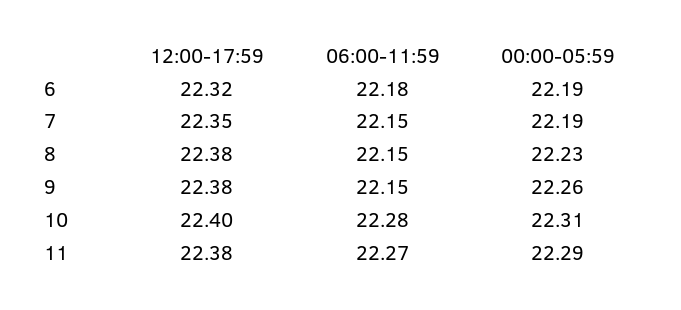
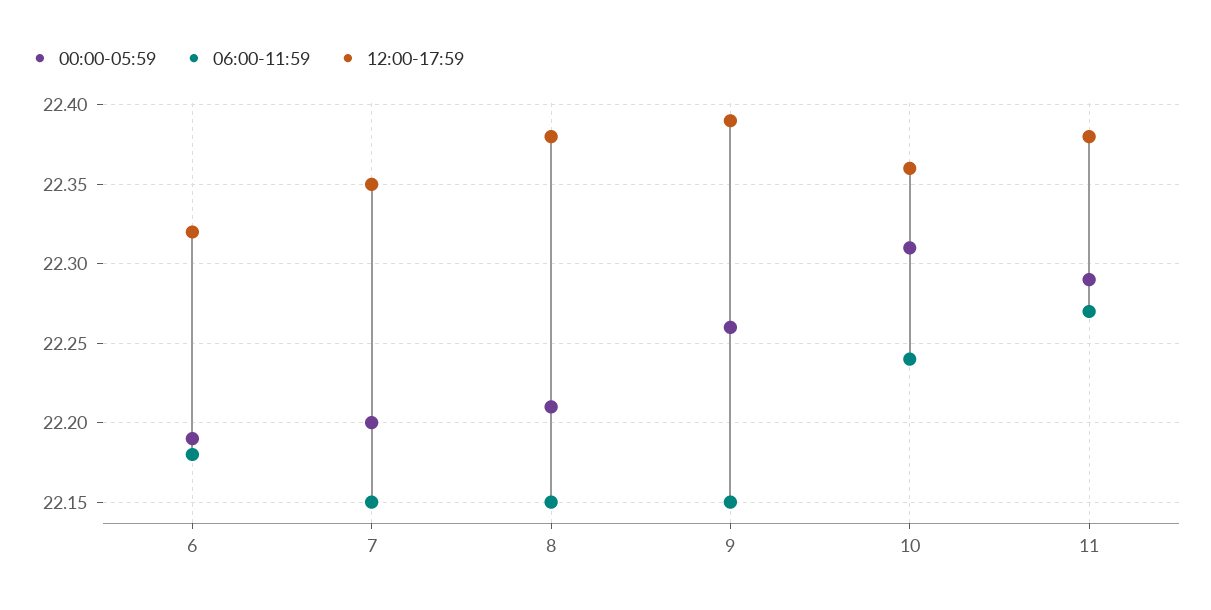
  {
    "12:00-17:59": {
      "6": 22.32,
      "7": 22.35,
      "8": 22.38,
-     "9": 22.38,
+     "9": 22.39,
-     "10": 22.4,
+     "10": 22.36,
      "11": 22.38
    },
    "06:00-11:59": {
      "6": 22.18,
      "7": 22.15,
      "8": 22.15,
      "9": 22.15,
-     "10": 22.28,
+     "10": 22.24,
      "11": 22.27
    },
    "00:00-05:59": {
      "6": 22.19,
-     "7": 22.19,
+     "7": 22.2,
-     "8": 22.23,
+     "8": 22.21,
      "9": 22.26,
      "10": 22.31,
      "11": 22.29
    }
  }

